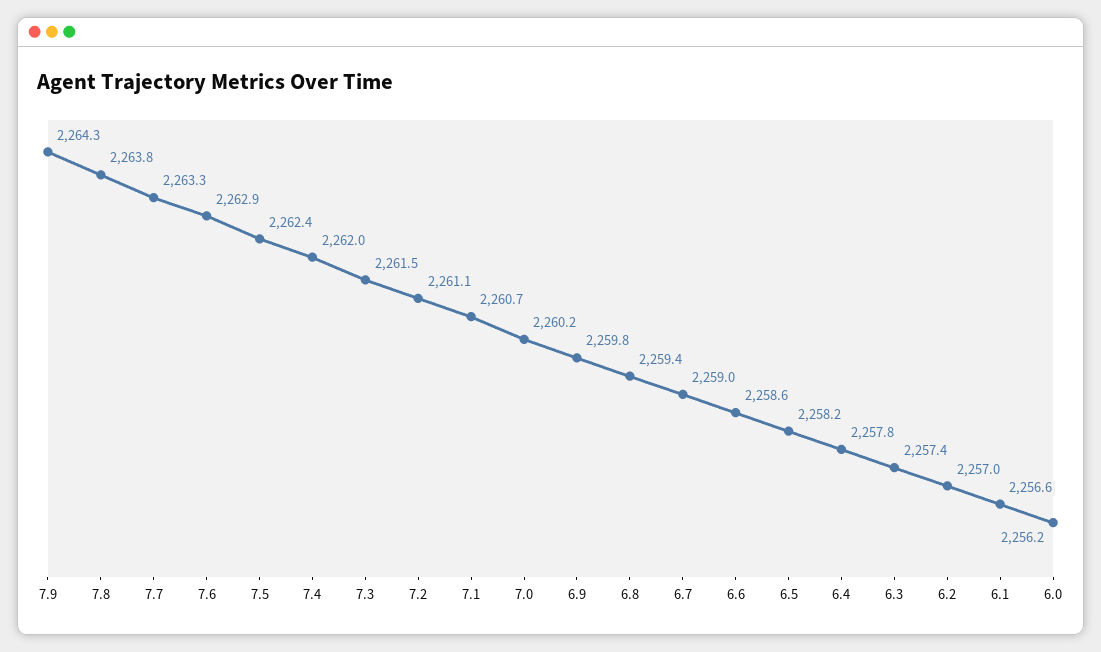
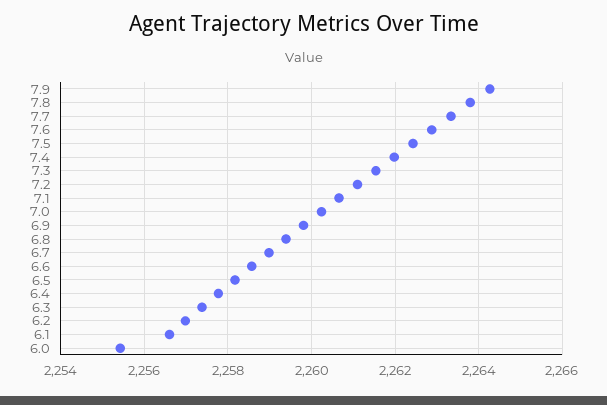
  {
    "7.9": 2264.3,
    "7.8": 2263.8,
    "7.7": 2263.3,
    "7.6": 2262.9,
    "7.5": 2262.4,
    "7.4": 2262,
    "7.3": 2261.5,
    "7.2": 2261.1,
    "7.1": 2260.7,
    "7.0": 2260.2,
    "6.9": 2259.8,
    "6.8": 2259.4,
    "6.7": 2259,
    "6.6": 2258.6,
    "6.5": 2258.2,
    "6.4": 2257.8,
    "6.3": 2257.4,
    "6.2": 2257,
    "6.1": 2256.6,
-   "6.0": 2256.2
+   "6.0": 2255.4
  }

